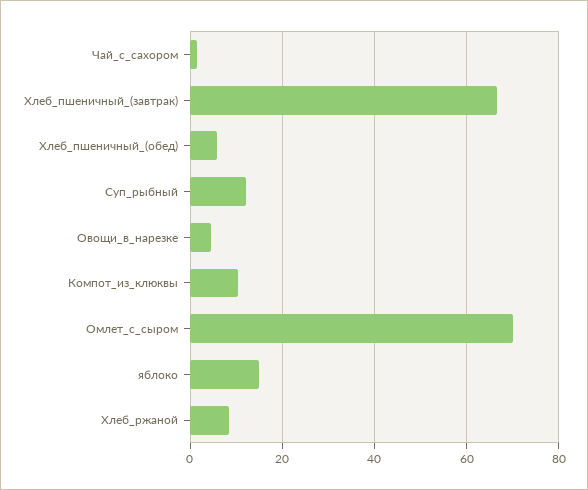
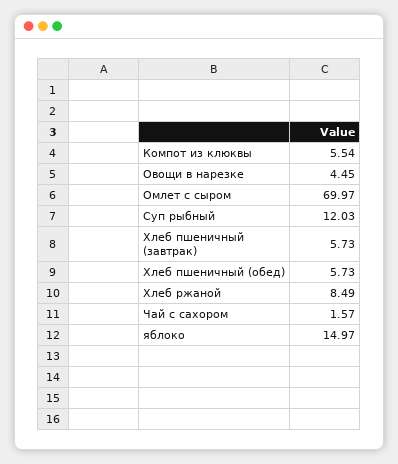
  {
    "Чай_с_сахором": 1.57,
-   "Хлеб_пшеничный_(завтрак)": 66,
+   "Хлеб_пшеничный_(завтрак)": 5.73,
    "Хлеб_пшеничный_(обед)": 5.73,
    "Суп_рыбный": 12.03,
    "Овощи_в_нарезке": 4.45,
-   "Компот_из_клюквы": 10,
+   "Компот_из_клюквы": 5.54,
    "Омлет_с_сыром": 69.97,
    "яблоко": 14.97,
    "Хлеб_ржаной": 8.49
  }

